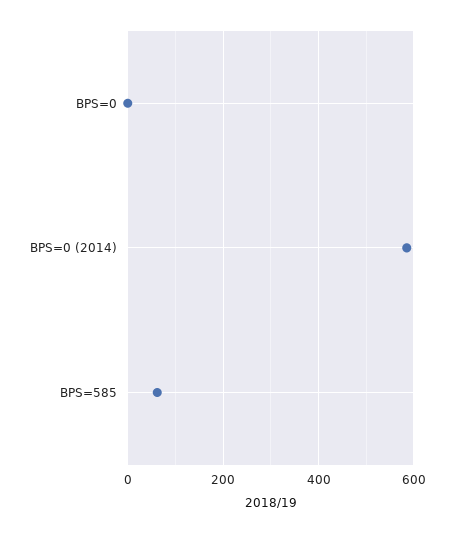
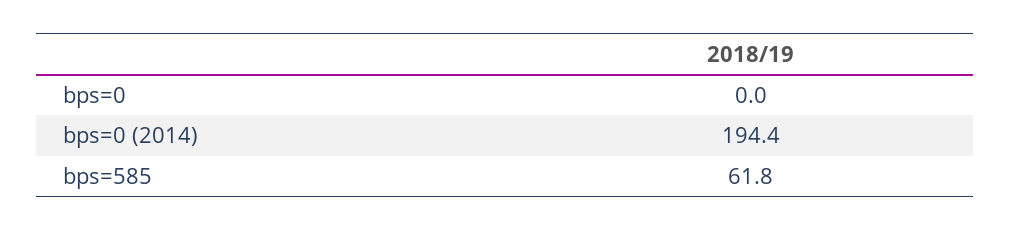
  {
    "BPS=0": 0,
-   "BPS=0 (2014)": 580,
+   "BPS=0 (2014)": 194.4,
    "BPS=585": 61.8
  }

